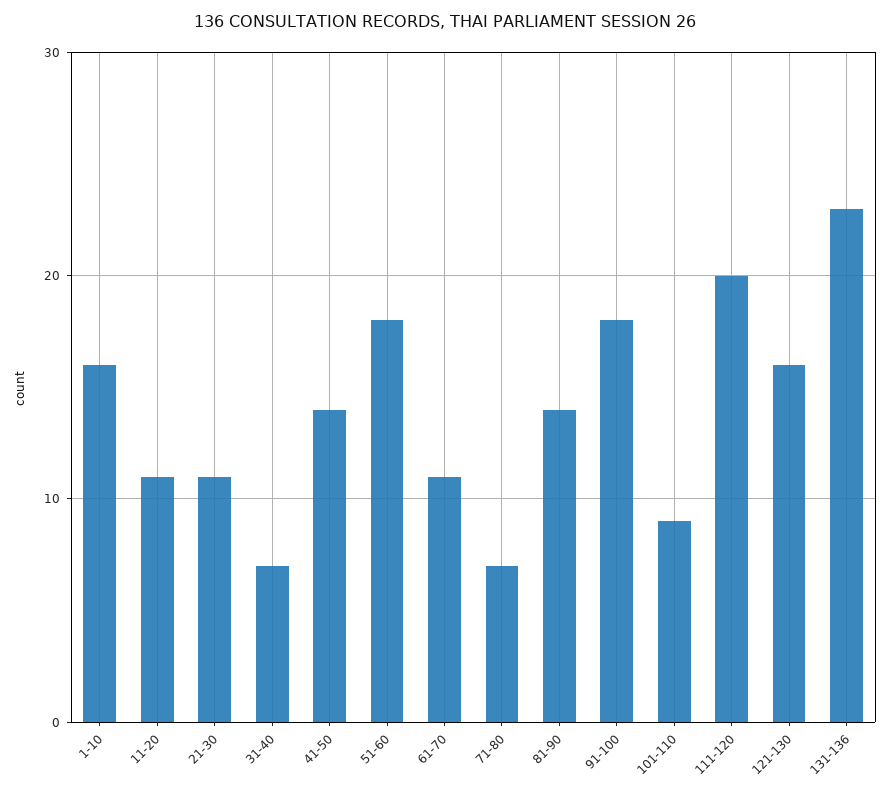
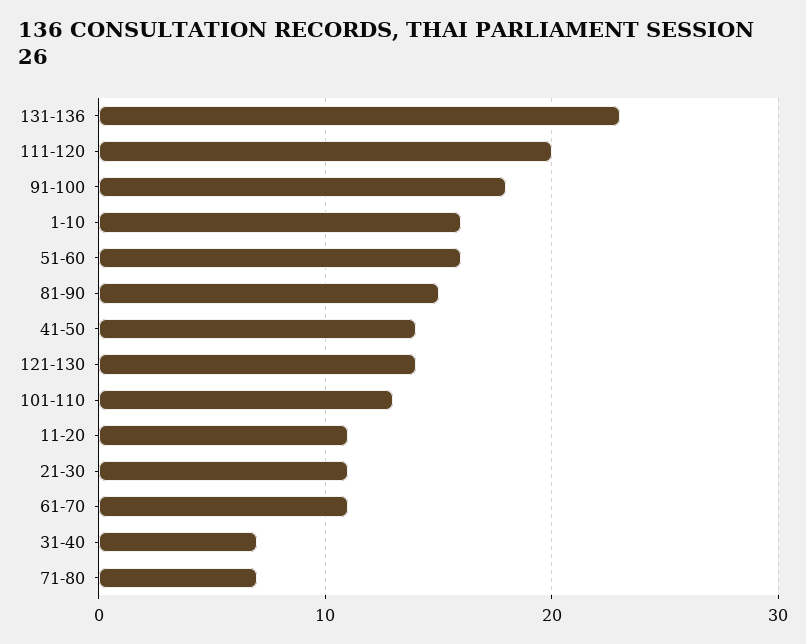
  {
    "1-10": 16,
    "11-20": 11,
    "21-30": 11,
    "31-40": 7,
    "41-50": 14,
-   "51-60": 18,
+   "51-60": 16,
    "61-70": 11,
    "71-80": 7,
-   "81-90": 14,
+   "81-90": 15,
    "91-100": 18,
-   "101-110": 9,
+   "101-110": 13,
    "111-120": 20,
-   "121-130": 16,
+   "121-130": 14,
    "131-136": 23
  }

